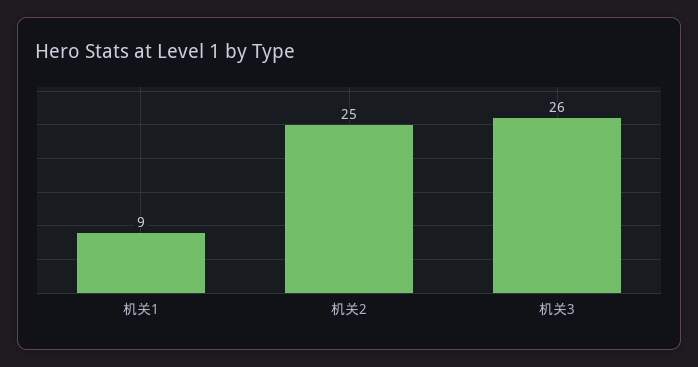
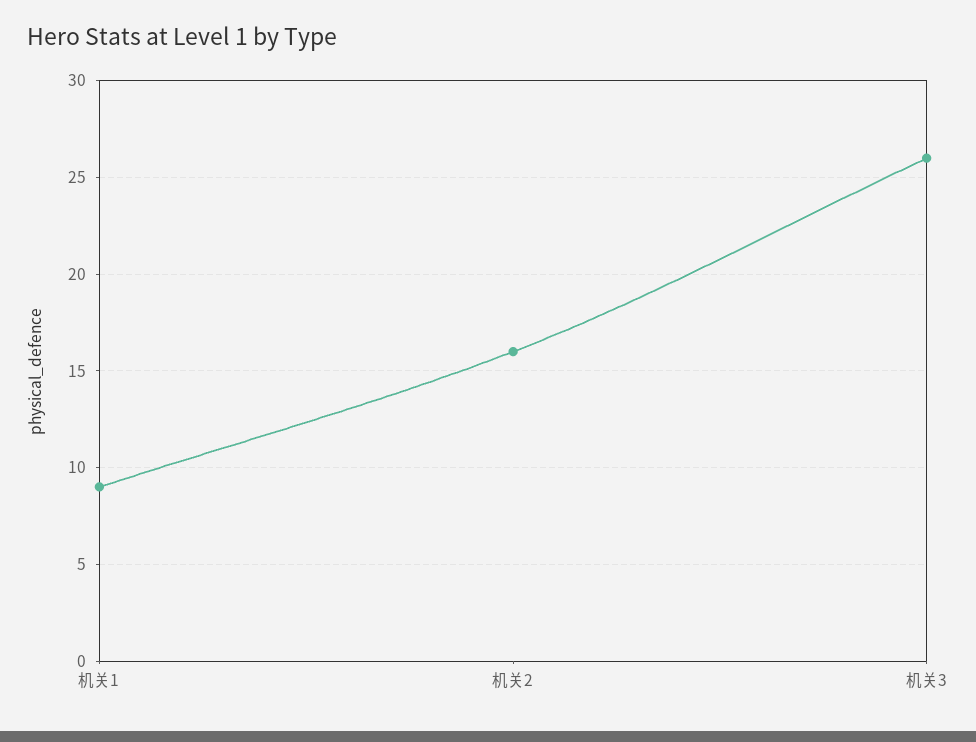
  {
    "机关1": 9,
-   "机关2": 25,
+   "机关2": 16,
    "机关3": 26
  }

